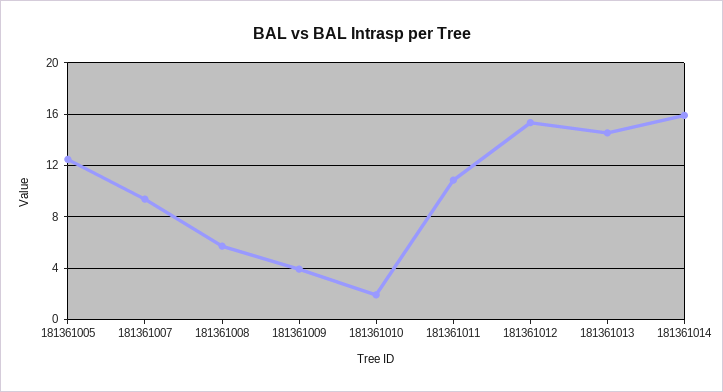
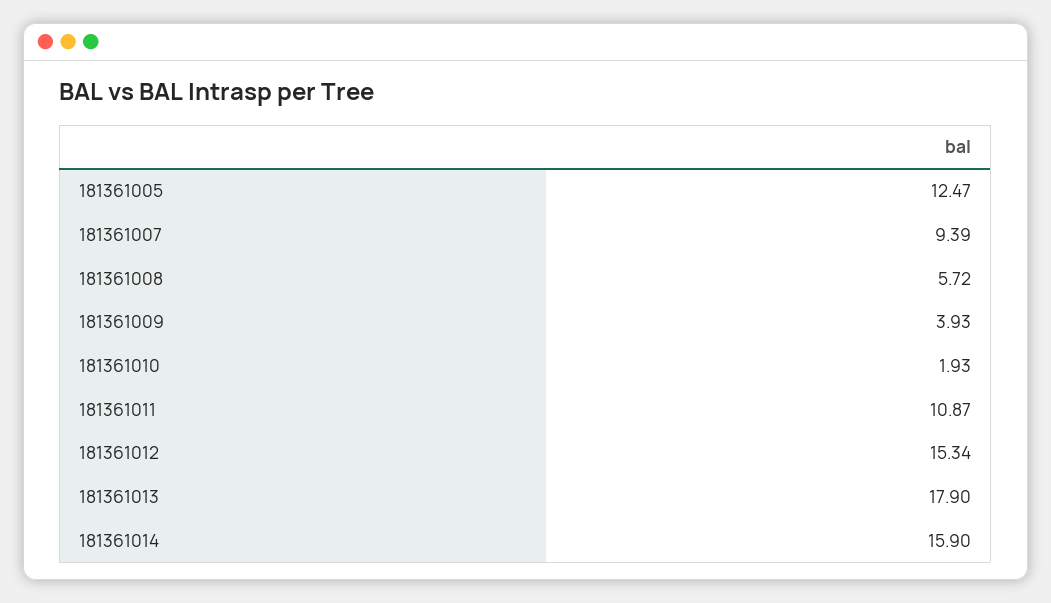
  {
    "181361005": 12.47,
    "181361007": 9.39,
    "181361008": 5.72,
    "181361009": 3.93,
    "181361010": 1.93,
    "181361011": 10.87,
    "181361012": 15.34,
-   "181361013": 14.5,
+   "181361013": 17.9,
    "181361014": 15.9
  }

